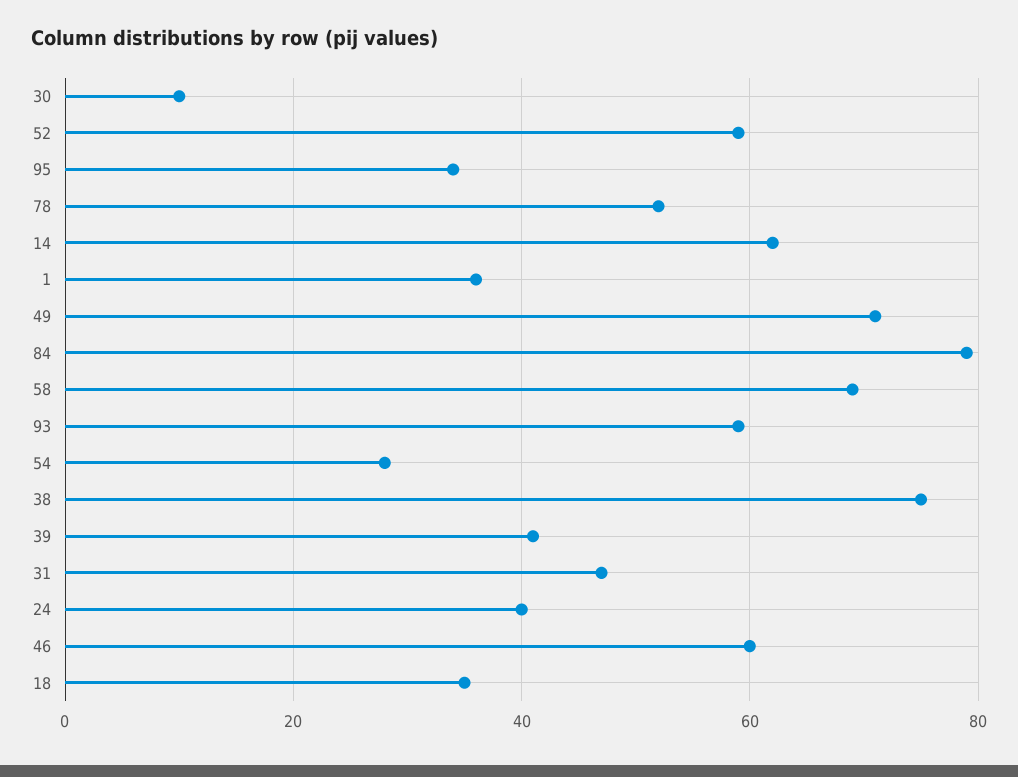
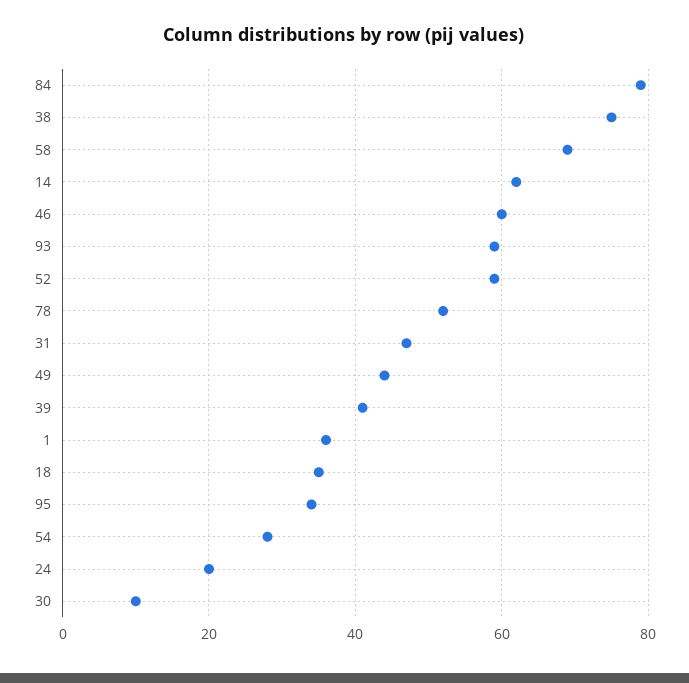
  {
    "30": 10,
    "52": 60,
    "95": 35,
    "78": 50,
    "14": 60,
    "1": 35,
-   "49": 70,
+   "49": 45,
    "84": 80,
    "58": 70,
    "93": 60,
    "54": 30,
    "38": 75,
    "39": 40,
    "31": 45,
-   "24": 40,
+   "24": 20,
    "46": 60,
    "18": 35
  }

